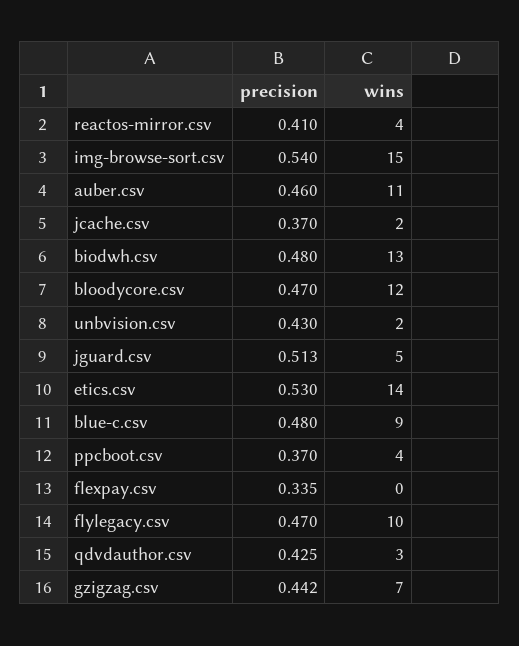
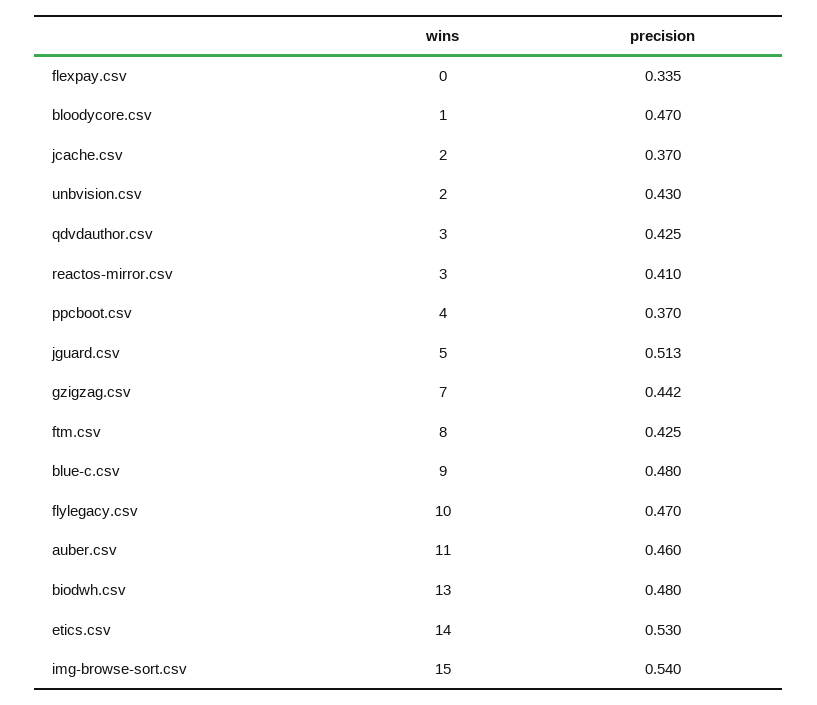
  {
    "precision": {
      "reactos-mirror.csv": 0.41,
      "img-browse-sort.csv": 0.54,
      "auber.csv": 0.46,
      "jcache.csv": 0.37,
      "biodwh.csv": 0.48,
      "bloodycore.csv": 0.47,
      "unbvision.csv": 0.43,
      "jguard.csv": 0.513,
      "etics.csv": 0.53,
      "blue-c.csv": 0.48,
      "ppcboot.csv": 0.37,
      "flexpay.csv": 0.335,
      "flylegacy.csv": 0.47,
      "qdvdauthor.csv": 0.425,
-     "gzigzag.csv": 0.442
+     "gzigzag.csv": 0.442,
+     "ftm.csv": 0.425
    },
    "wins": {
-     "reactos-mirror.csv": 4,
+     "reactos-mirror.csv": 3,
      "img-browse-sort.csv": 15,
      "auber.csv": 11,
      "jcache.csv": 2,
      "biodwh.csv": 13,
-     "bloodycore.csv": 12,
+     "bloodycore.csv": 1,
      "unbvision.csv": 2,
      "jguard.csv": 5,
      "etics.csv": 14,
      "blue-c.csv": 9,
      "ppcboot.csv": 4,
      "flexpay.csv": 0,
      "flylegacy.csv": 10,
      "qdvdauthor.csv": 3,
-     "gzigzag.csv": 7
+     "gzigzag.csv": 7,
+     "ftm.csv": 8
    }
  }

